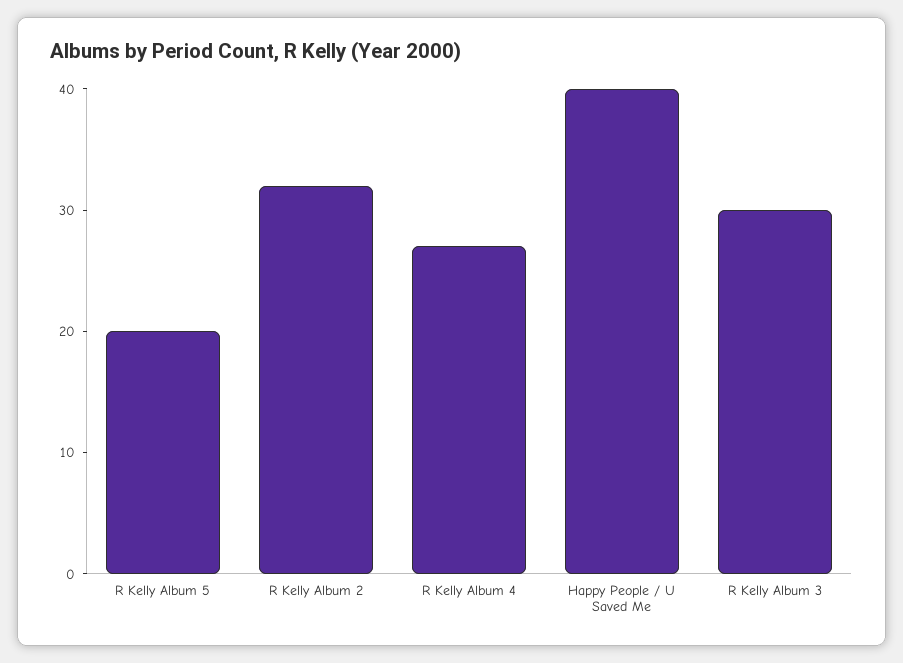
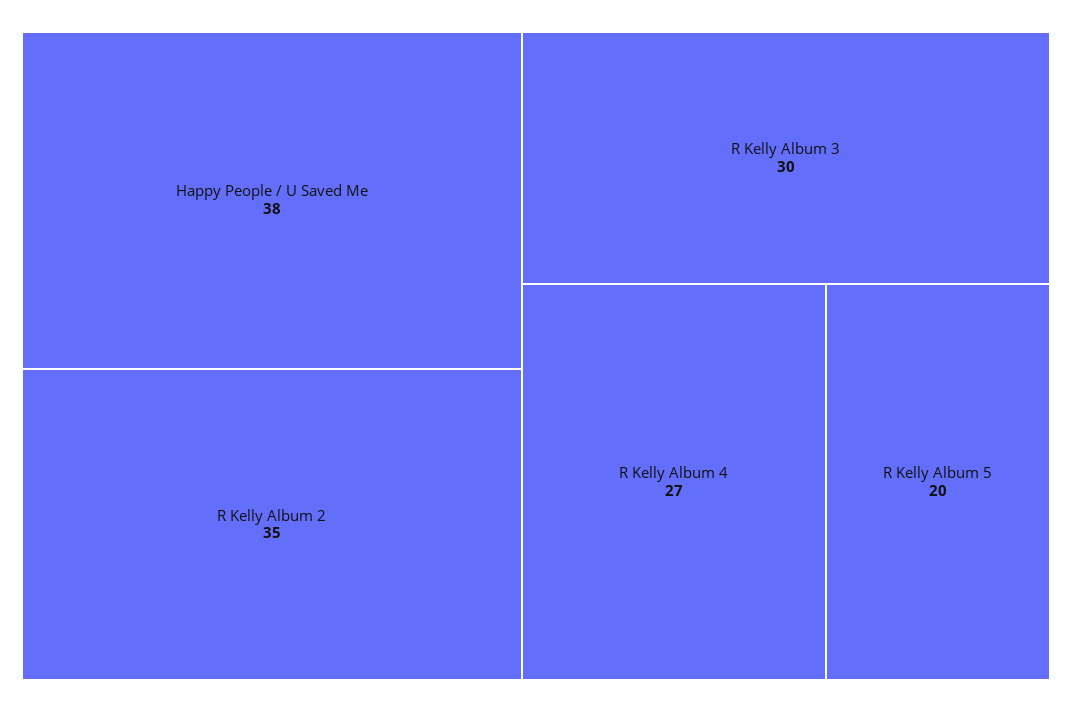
  {
    "R Kelly Album 5": 20,
-   "R Kelly Album 2": 32,
+   "R Kelly Album 2": 35,
    "R Kelly Album 4": 27,
-   "Happy People / U Saved Me": 40,
+   "Happy People / U Saved Me": 38,
    "R Kelly Album 3": 30
  }

